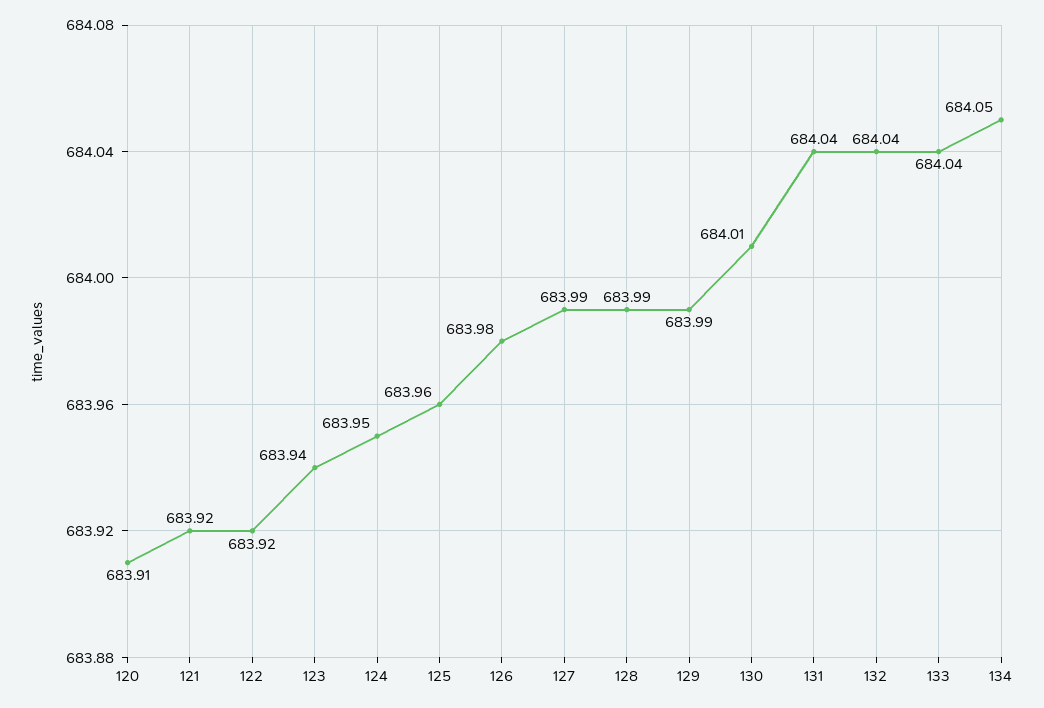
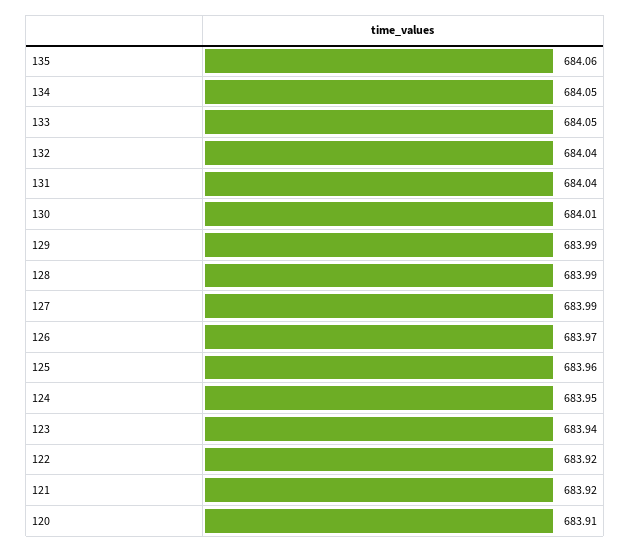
  {
    "120": 683.91,
    "121": 683.92,
    "122": 683.92,
    "123": 683.94,
    "124": 683.95,
    "125": 683.96,
-   "126": 683.98,
+   "126": 683.97,
    "127": 683.99,
    "128": 683.99,
    "129": 683.99,
    "130": 684.01,
    "131": 684.04,
    "132": 684.04,
-   "133": 684.04,
+   "133": 684.05,
-   "134": 684.05
+   "134": 684.05,
+   "135": 684.06
  }

